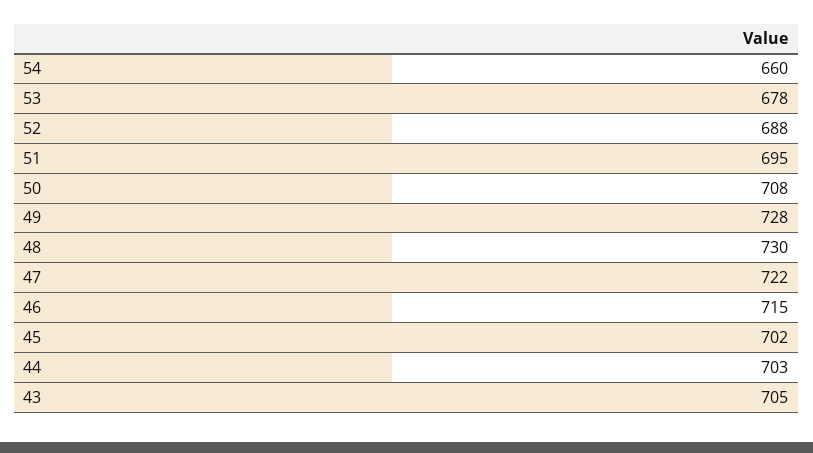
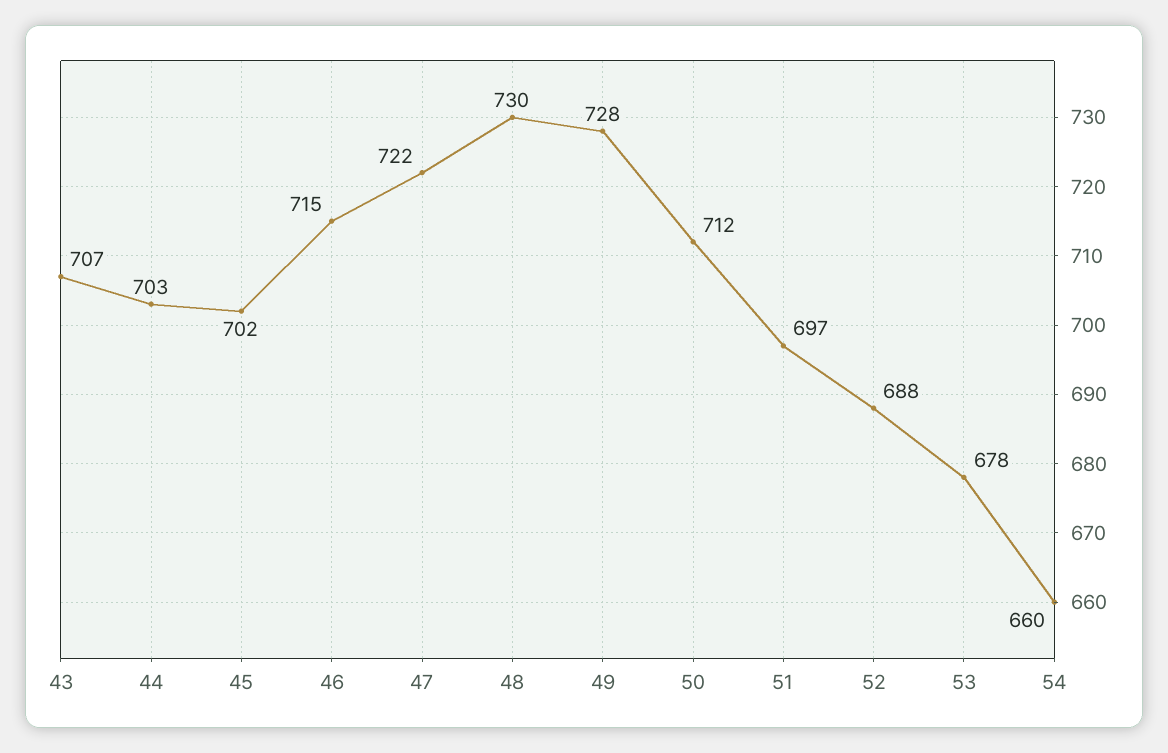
  {
    "54": 660,
    "53": 678,
    "52": 688,
-   "51": 695,
+   "51": 697,
-   "50": 708,
+   "50": 712,
    "49": 728,
    "48": 730,
    "47": 722,
    "46": 715,
    "45": 702,
    "44": 703,
-   "43": 705
+   "43": 707
  }

